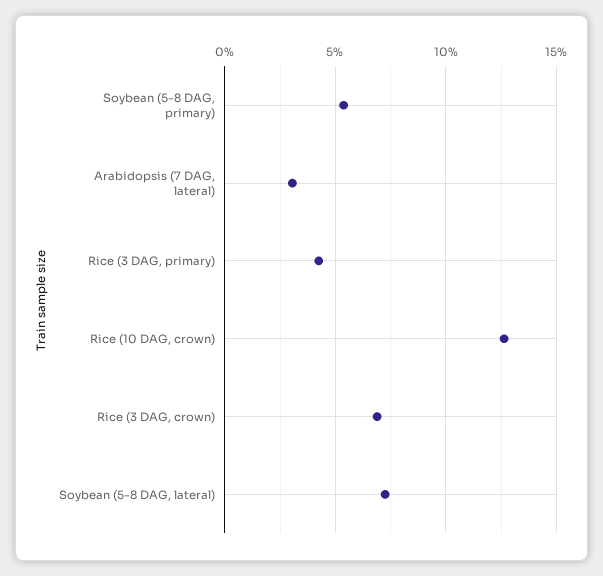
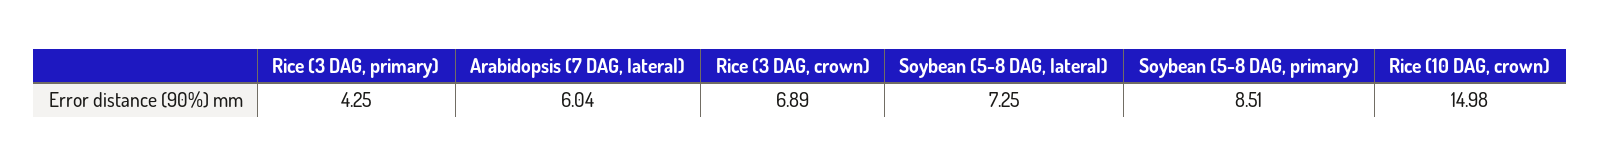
  {
-   "Soybean (5-8 DAG, primary)": 5.5,
+   "Soybean (5-8 DAG, primary)": 8.51,
-   "Arabidopsis (7 DAG, lateral)": 3,
+   "Arabidopsis (7 DAG, lateral)": 6.04,
    "Rice (3 DAG, primary)": 4.25,
-   "Rice (10 DAG, crown)": 12.5,
+   "Rice (10 DAG, crown)": 14.98,
    "Rice (3 DAG, crown)": 6.89,
    "Soybean (5-8 DAG, lateral)": 7.25
  }

